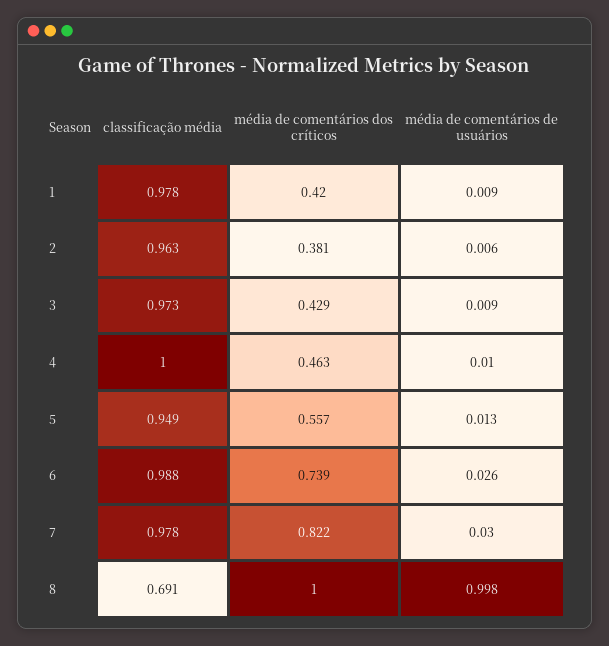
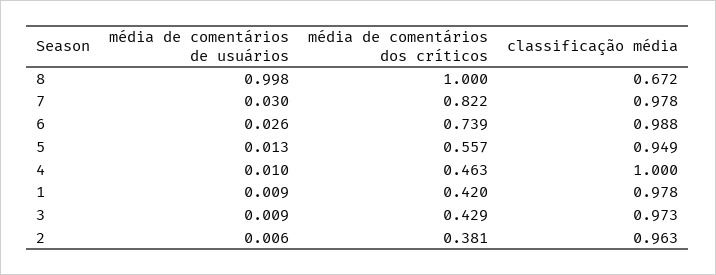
  {
    "classificação média": {
      "1": 0.978,
      "2": 0.963,
      "3": 0.973,
      "4": 1,
      "5": 0.949,
      "6": 0.988,
      "7": 0.978,
-     "8": 0.691
+     "8": 0.672
    },
    "média de comentários dos críticos": {
      "1": 0.42,
      "2": 0.381,
      "3": 0.429,
      "4": 0.463,
      "5": 0.557,
      "6": 0.739,
      "7": 0.822,
      "8": 1
    },
    "média de comentários de usuários": {
      "1": 0.009,
      "2": 0.006,
      "3": 0.009,
      "4": 0.01,
      "5": 0.013,
      "6": 0.026,
      "7": 0.03,
      "8": 0.998
    }
  }

